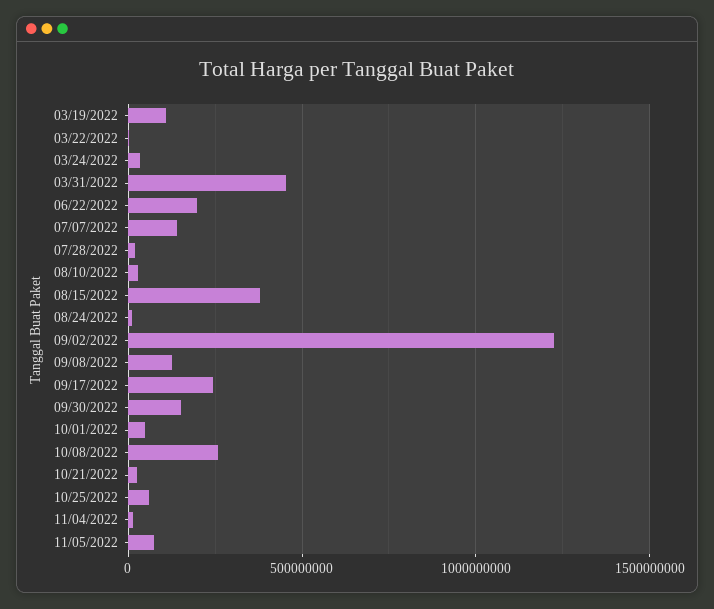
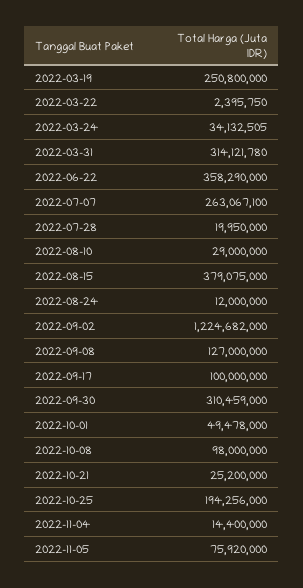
  {
-   "03/19/2022": 100000000,
+   "03/19/2022": 250800000,
    "03/22/2022": 2395750,
    "03/24/2022": 34132505,
-   "03/31/2022": 450000000,
+   "03/31/2022": 314121780,
-   "06/22/2022": 200000000,
+   "06/22/2022": 358290000,
-   "07/07/2022": 150000000,
+   "07/07/2022": 263067100,
    "07/28/2022": 19950000,
    "08/10/2022": 29000000,
    "08/15/2022": 379075000,
    "08/24/2022": 12000000,
    "09/02/2022": 1224682000,
    "09/08/2022": 127000000,
-   "09/17/2022": 250000000,
+   "09/17/2022": 100000000,
-   "09/30/2022": 150000000,
+   "09/30/2022": 310459000,
    "10/01/2022": 49478000,
-   "10/08/2022": 250000000,
+   "10/08/2022": 98000000,
    "10/21/2022": 25200000,
-   "10/25/2022": 50000000,
+   "10/25/2022": 194256000,
    "11/04/2022": 14400000,
    "11/05/2022": 75920000
  }

